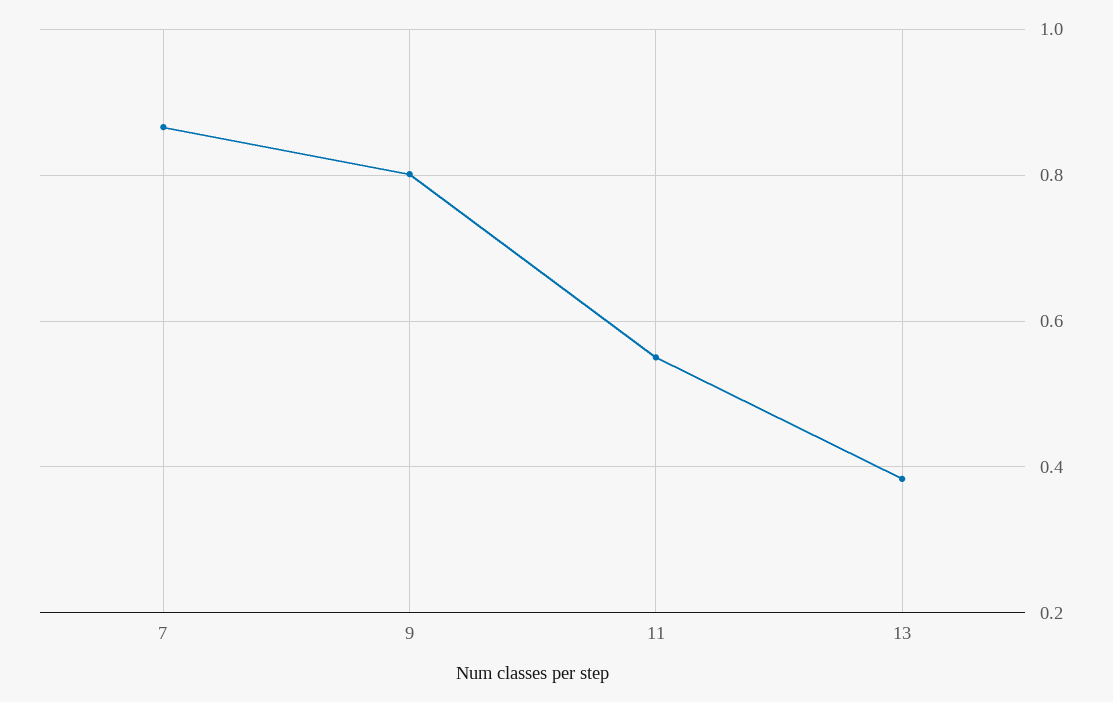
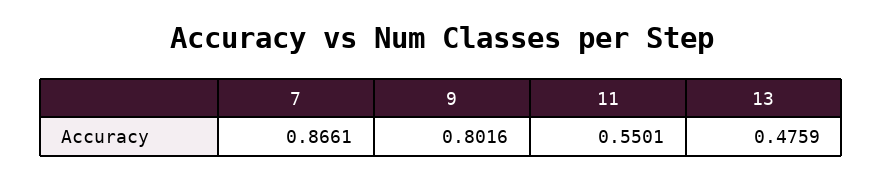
  {
    "7": 0.8661,
    "9": 0.8016,
    "11": 0.5501,
-   "13": 0.38
+   "13": 0.4759
  }

